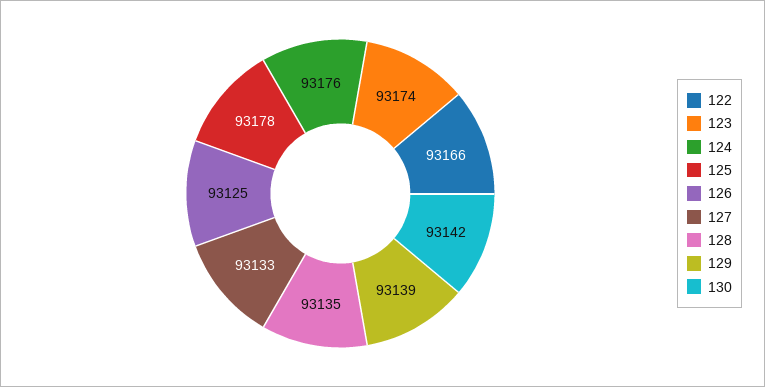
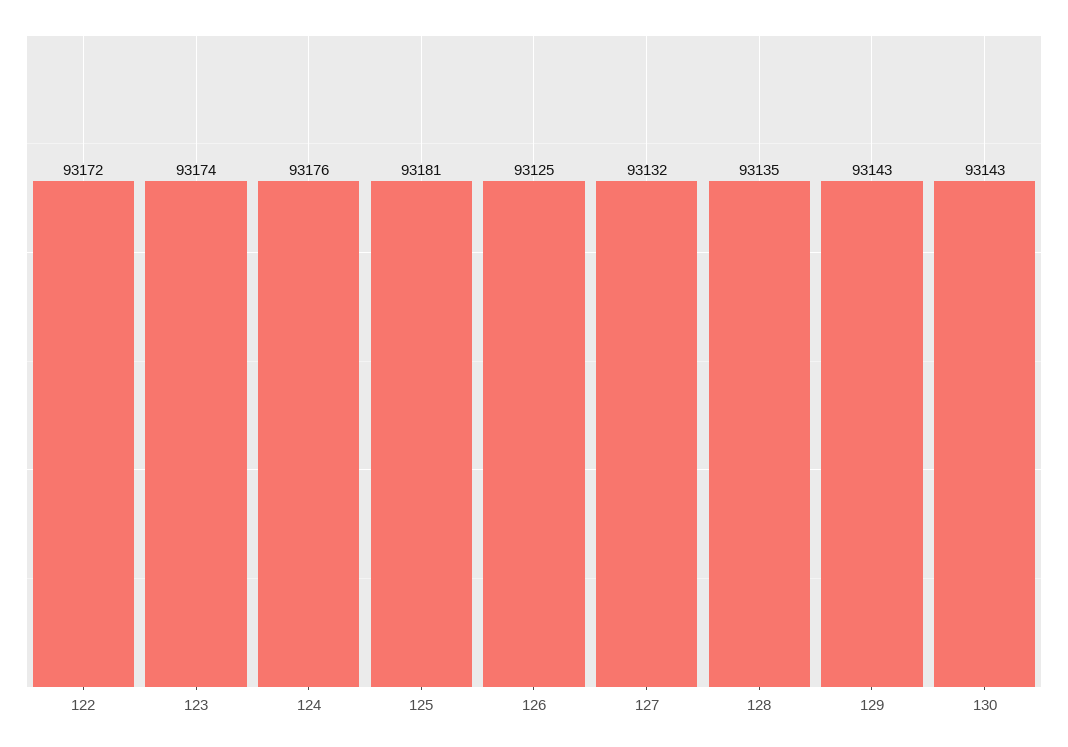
  {
-   "122": 93166,
+   "122": 93172,
    "123": 93174,
    "124": 93176,
-   "125": 93178,
+   "125": 93181,
    "126": 93125,
-   "127": 93133,
+   "127": 93132,
    "128": 93135,
-   "129": 93139,
+   "129": 93143,
-   "130": 93142
+   "130": 93143
  }

